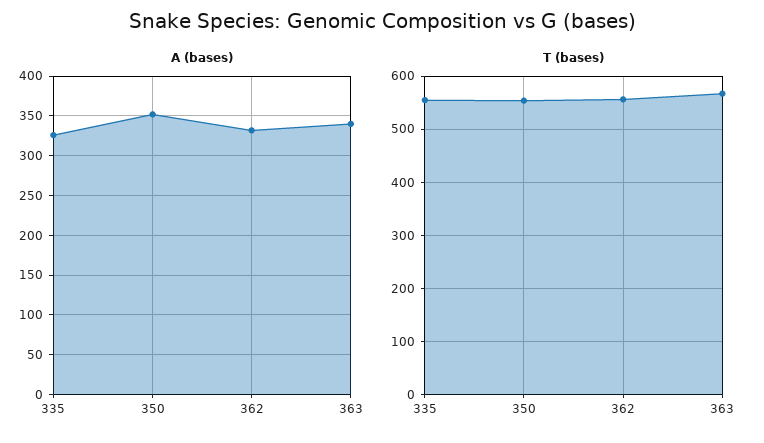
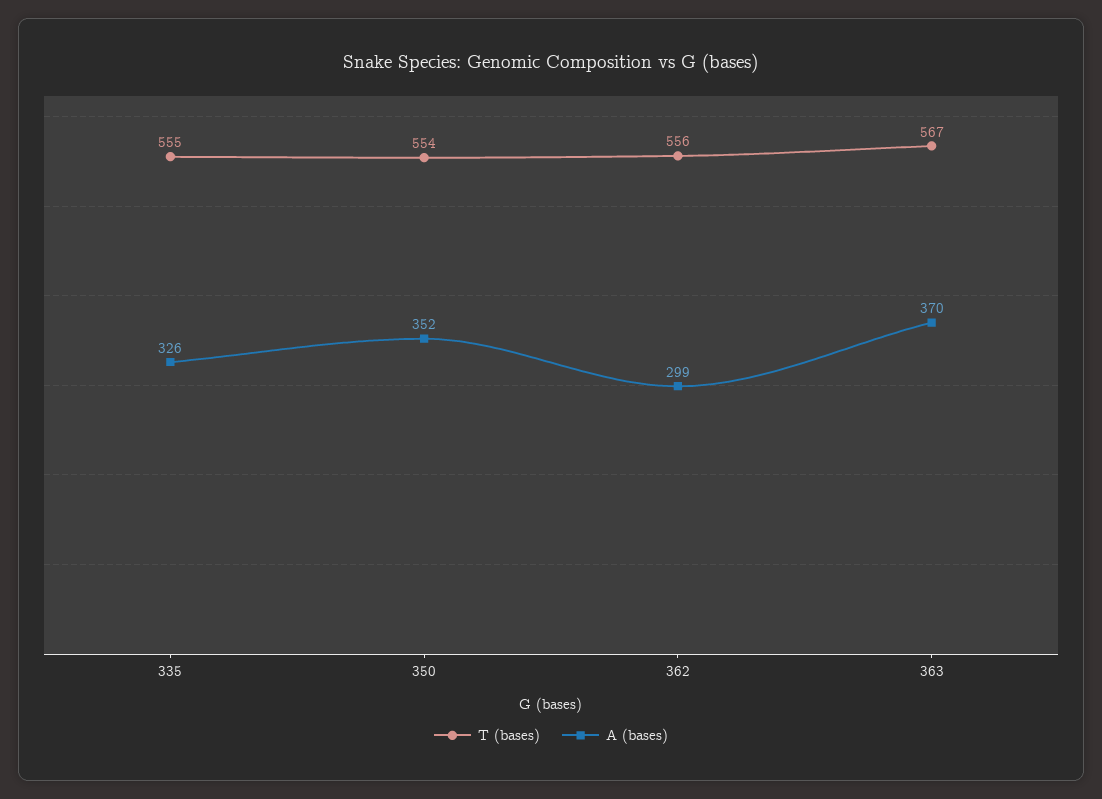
  {
    "A (bases)": {
      "335": 326,
      "350": 352,
-     "362": 330,
+     "362": 299,
-     "363": 340
+     "363": 370
    },
    "T (bases)": {
      "335": 555,
      "350": 554,
      "362": 556,
      "363": 567
    }
  }

